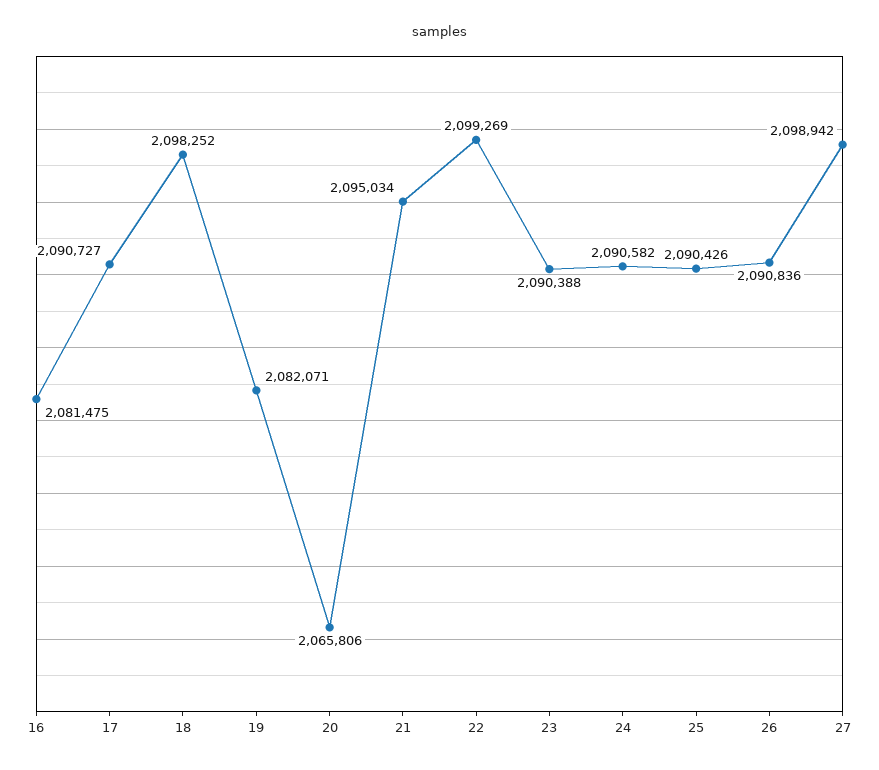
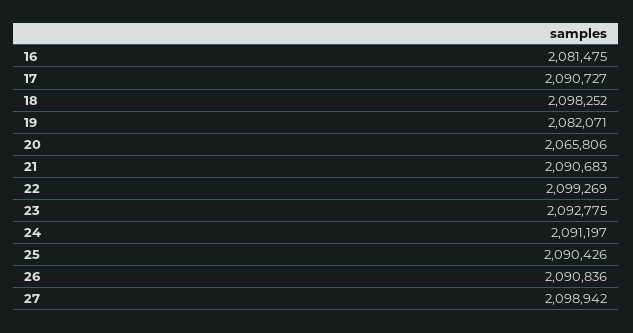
  {
    "16": 2081475,
    "17": 2090727,
    "18": 2098252,
    "19": 2082071,
    "20": 2065806,
-   "21": 2095034,
+   "21": 2090683,
    "22": 2099269,
-   "23": 2090388,
+   "23": 2092775,
-   "24": 2090582,
+   "24": 2091197,
    "25": 2090426,
    "26": 2090836,
    "27": 2098942
  }

